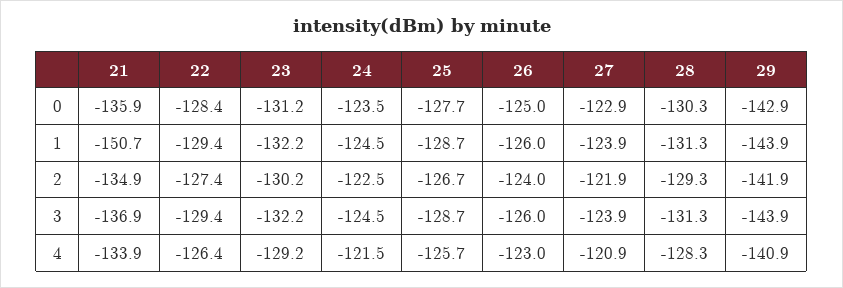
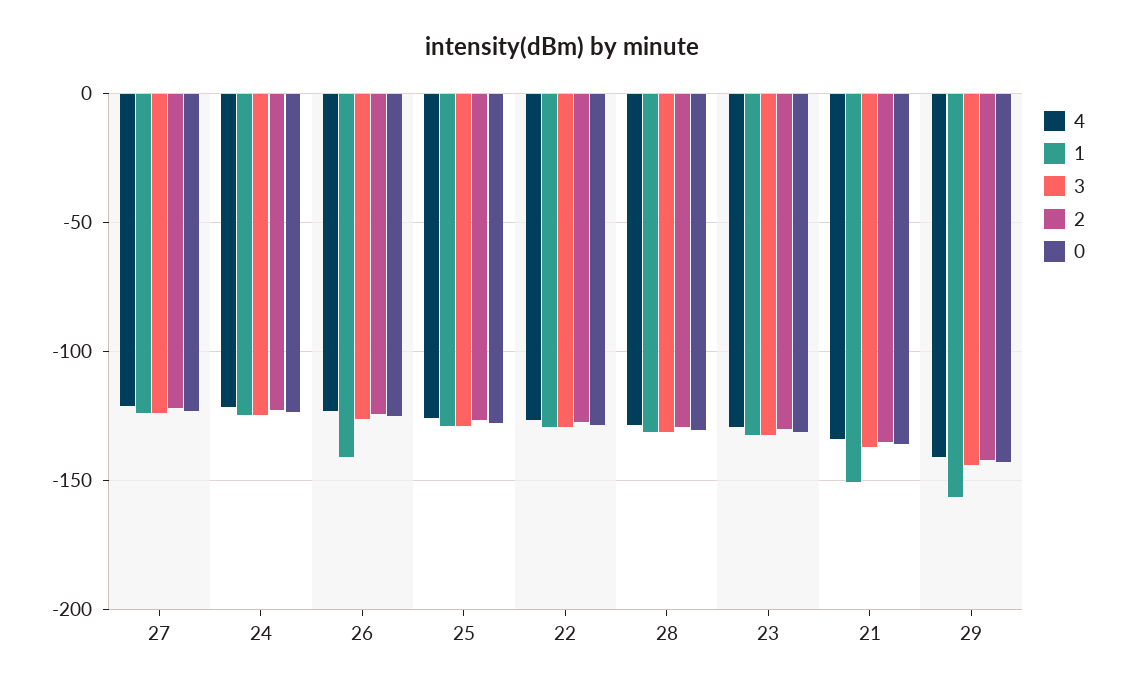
  {
    "0": {
      "21": -135.9,
      "22": -128.4,
      "23": -131.2,
      "24": -123.5,
      "25": -127.7,
      "26": -125,
      "27": -122.9,
      "28": -130.3,
      "29": -142.9
    },
    "1": {
      "21": -150.7,
      "22": -129.4,
      "23": -132.2,
      "24": -124.5,
      "25": -128.7,
-     "26": -126,
+     "26": -140,
      "27": -123.9,
      "28": -131.3,
-     "29": -143.9
+     "29": -155
    },
    "2": {
      "21": -134.9,
      "22": -127.4,
      "23": -130.2,
      "24": -122.5,
      "25": -126.7,
      "26": -124,
      "27": -121.9,
      "28": -129.3,
      "29": -141.9
    },
    "3": {
      "21": -136.9,
      "22": -129.4,
      "23": -132.2,
      "24": -124.5,
      "25": -128.7,
      "26": -126,
      "27": -123.9,
      "28": -131.3,
      "29": -143.9
    },
    "4": {
      "21": -133.9,
      "22": -126.4,
      "23": -129.2,
      "24": -121.5,
      "25": -125.7,
      "26": -123,
      "27": -120.9,
      "28": -128.3,
      "29": -140.9
    }
  }

